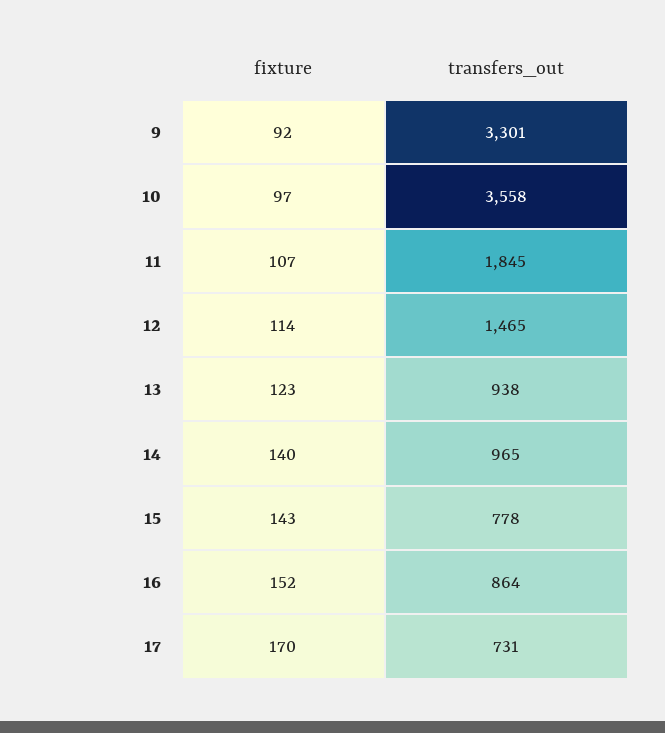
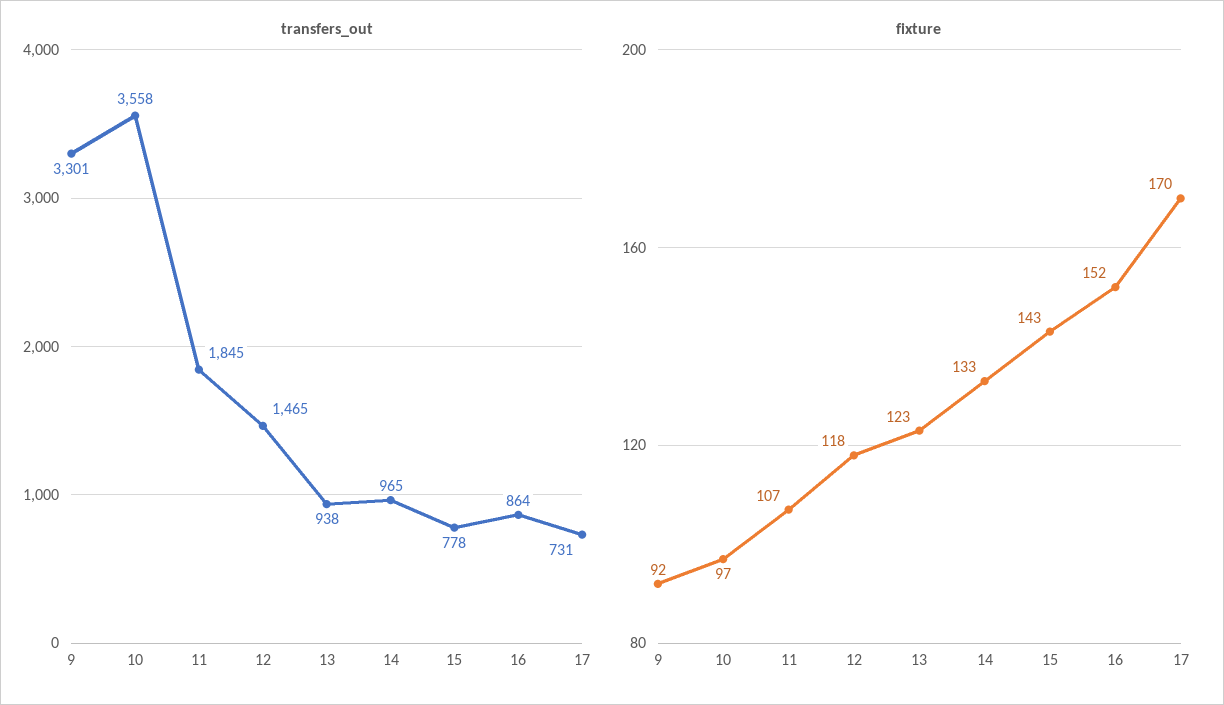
  {
    "fixture": {
      "9": 92,
      "10": 97,
      "11": 107,
-     "12": 114,
+     "12": 118,
      "13": 123,
-     "14": 140,
+     "14": 133,
      "15": 143,
      "16": 152,
      "17": 170
    },
    "transfers_out": {
      "9": 3301,
      "10": 3558,
      "11": 1845,
      "12": 1465,
      "13": 938,
      "14": 965,
      "15": 778,
      "16": 864,
      "17": 731
    }
  }

